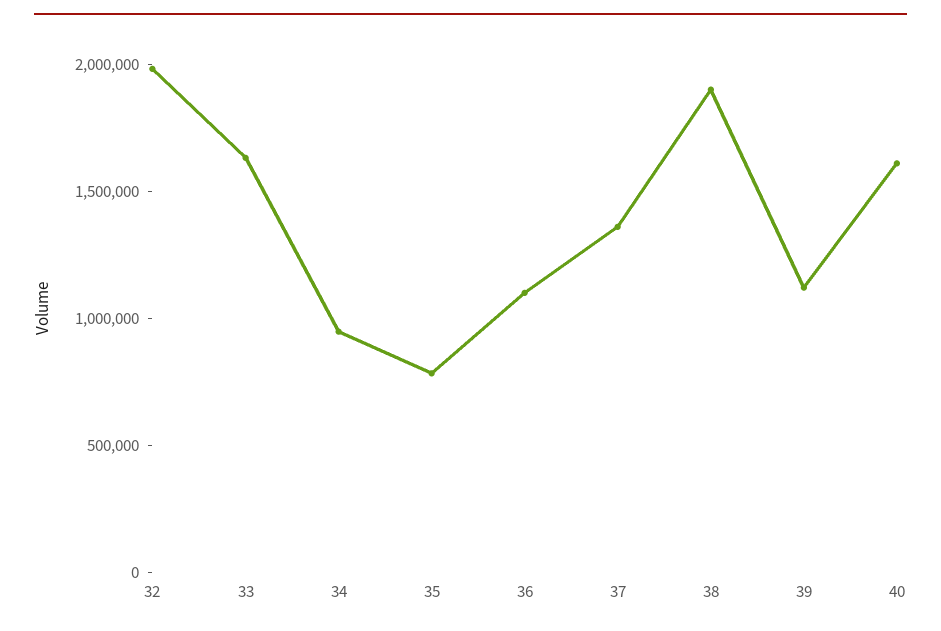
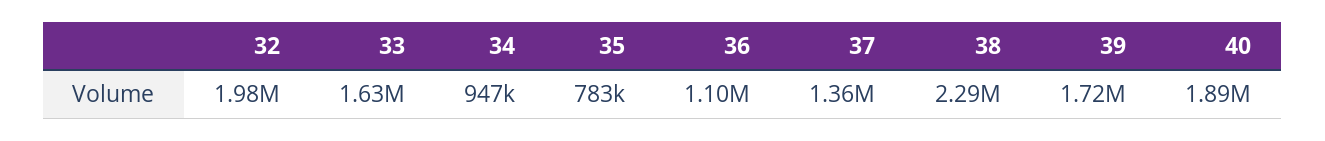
  {
    "32": 1980000,
    "33": 1630000,
    "34": 947000,
    "35": 783000,
    "36": 1100000,
    "37": 1360000,
-   "38": 1900000,
+   "38": 2290000,
-   "39": 1100000,
+   "39": 1720000,
-   "40": 1600000
+   "40": 1890000
  }

